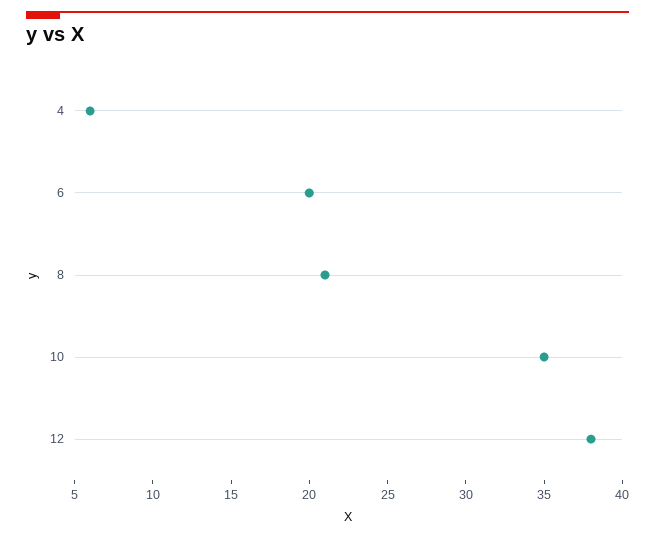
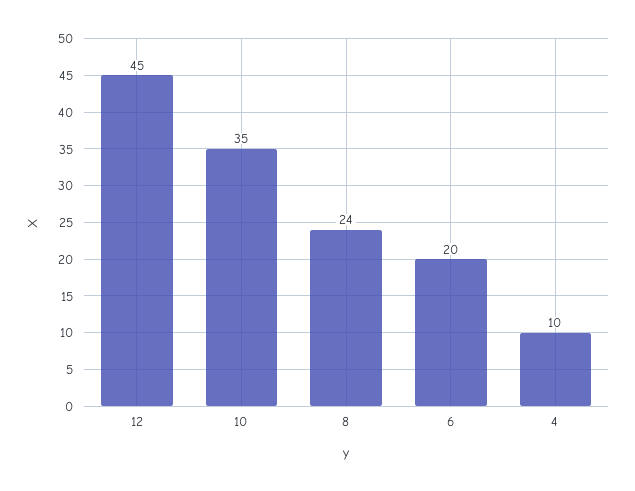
  {
-   "4": 6,
+   "4": 10,
    "6": 20,
-   "8": 21,
+   "8": 24,
    "10": 35,
-   "12": 38
+   "12": 45
  }

